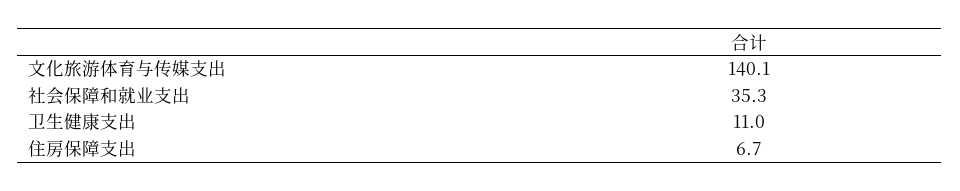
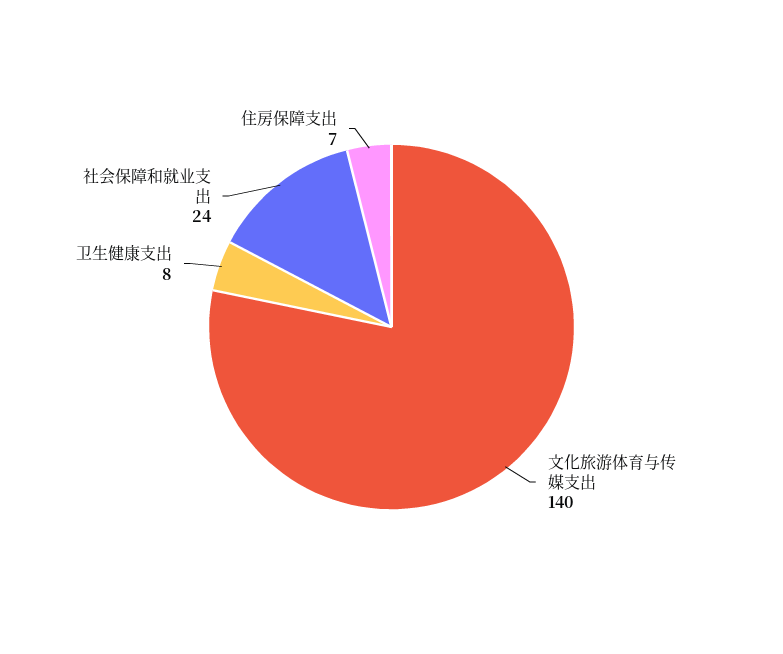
  {
    "文化旅游体育与传媒支出": 140.1,
-   "社会保障和就业支出": 35.3,
+   "社会保障和就业支出": 24,
-   "卫生健康支出": 11,
+   "卫生健康支出": 8,
    "住房保障支出": 6.7
  }

